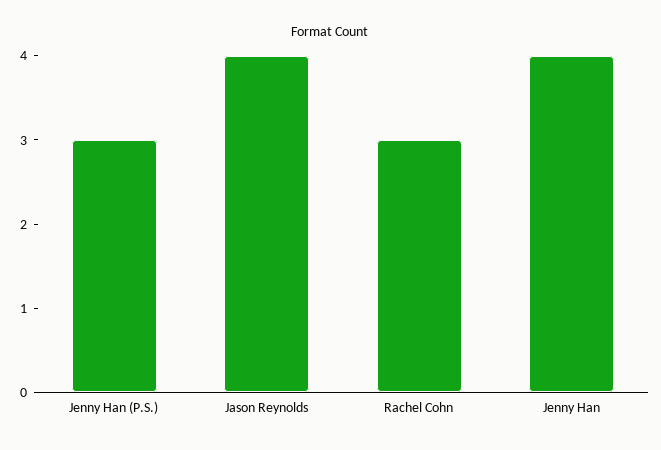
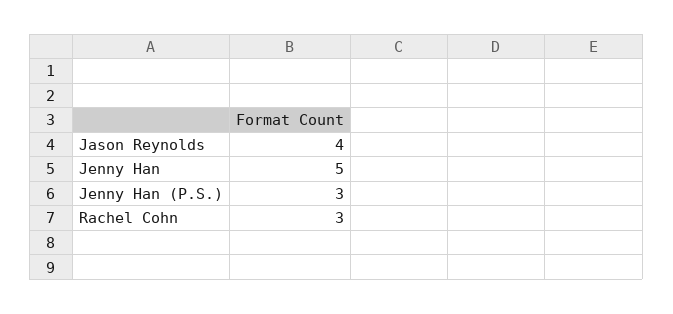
  {
    "Jenny Han (P.S.)": 3,
    "Jason Reynolds": 4,
    "Rachel Cohn": 3,
-   "Jenny Han": 4
+   "Jenny Han": 5
  }

